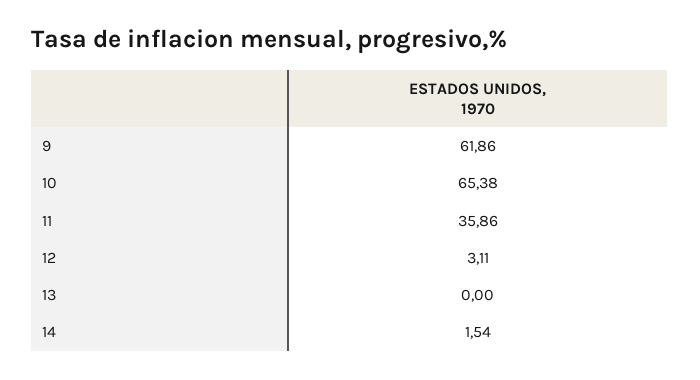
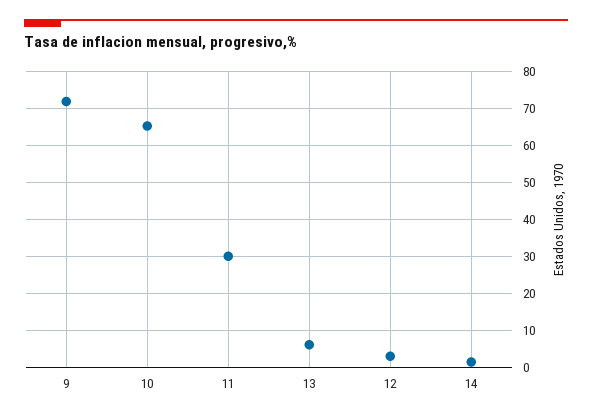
  {
-   "9": 61.86,
+   "9": 72,
    "10": 65.38,
-   "11": 35.86,
+   "11": 30,
    "12": 3.11,
-   "13": 0,
+   "13": 6,
    "14": 1.54
  }

